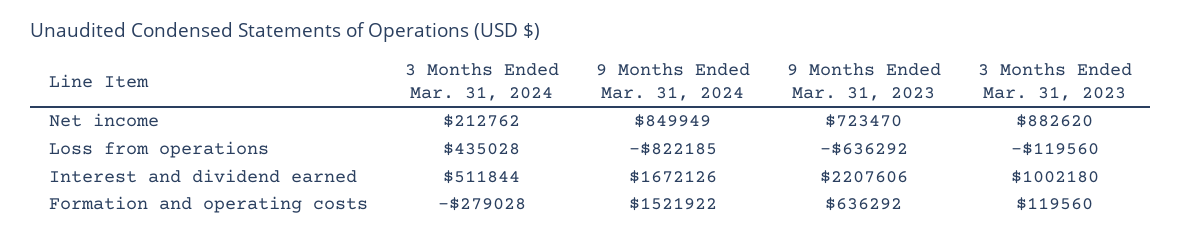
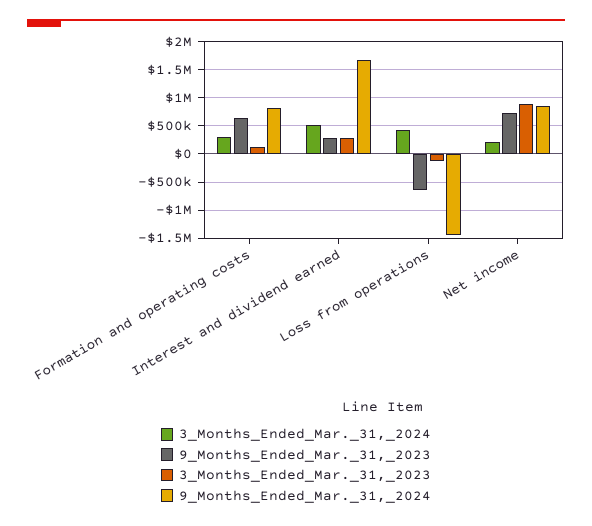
  {
    "3 Months Ended Mar. 31, 2024": {
      "Net income": 212762,
      "Loss from operations": 435028,
      "Interest and dividend earned": 511844,
-     "Formation and operating costs": -279028
+     "Formation and operating costs": 250000
    },
    "9 Months Ended Mar. 31, 2024": {
      "Net income": 849949,
-     "Loss from operations": -822185,
+     "Loss from operations": -1500000,
      "Interest and dividend earned": 1672126,
-     "Formation and operating costs": 1521922
+     "Formation and operating costs": 750000
    },
    "9 Months Ended Mar. 31, 2023": {
      "Net income": 723470,
      "Loss from operations": -636292,
-     "Interest and dividend earned": 2207606,
+     "Interest and dividend earned": 250000,
      "Formation and operating costs": 636292
    },
    "3 Months Ended Mar. 31, 2023": {
      "Net income": 882620,
      "Loss from operations": -119560,
-     "Interest and dividend earned": 1002180,
+     "Interest and dividend earned": 250000,
      "Formation and operating costs": 119560
    }
  }

